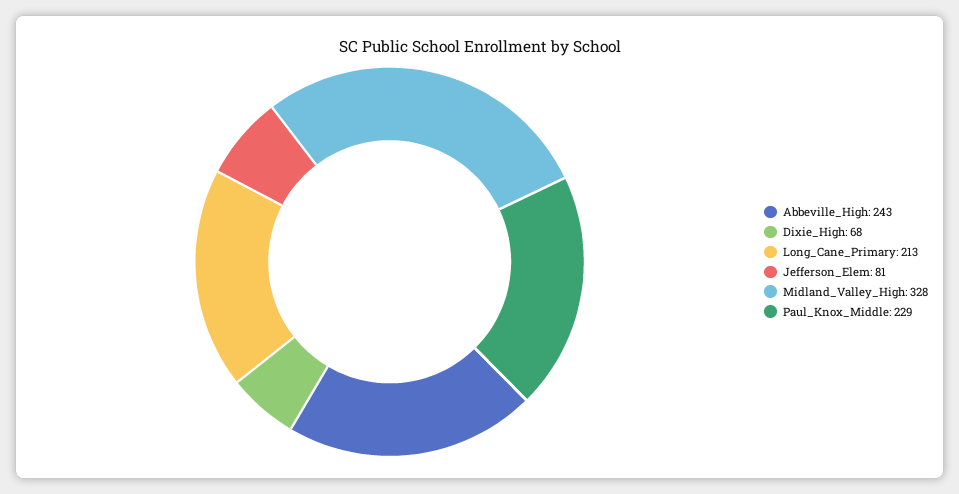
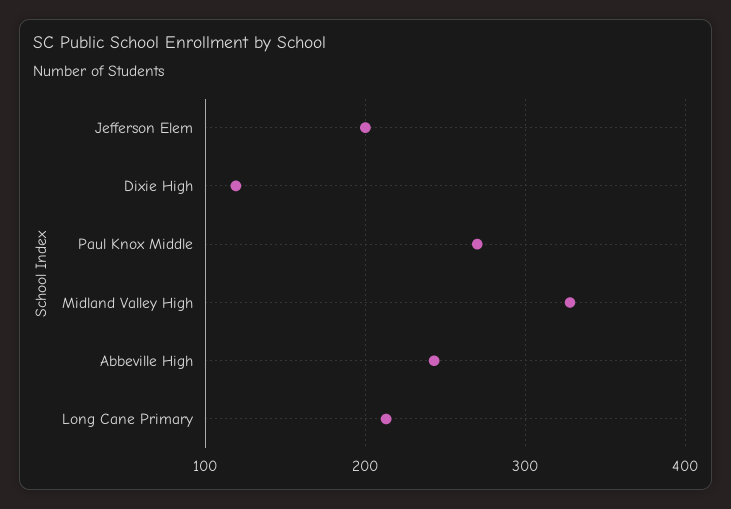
  {
    "Abbeville_High": 243,
-   "Dixie_High": 68,
+   "Dixie_High": 120,
    "Long_Cane_Primary": 213,
-   "Jefferson_Elem": 81,
+   "Jefferson_Elem": 200,
    "Midland_Valley_High": 328,
-   "Paul_Knox_Middle": 229
+   "Paul_Knox_Middle": 270
  }

